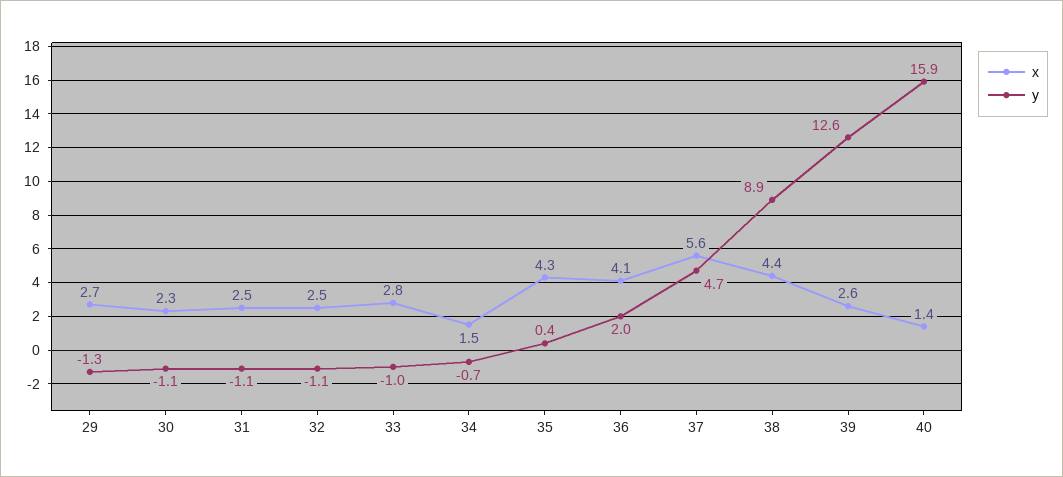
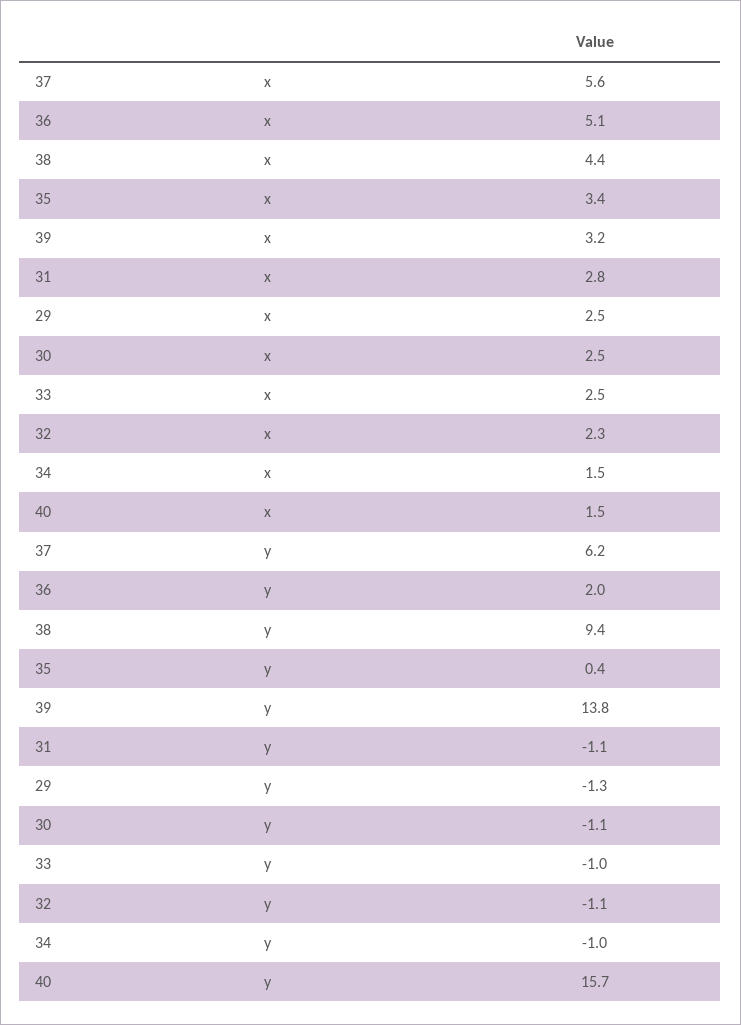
  {
    "x": {
-     "29": 2.7,
+     "29": 2.5,
-     "30": 2.3,
+     "30": 2.5,
-     "31": 2.5,
+     "31": 2.8,
-     "32": 2.5,
+     "32": 2.3,
-     "33": 2.8,
+     "33": 2.5,
      "34": 1.5,
-     "35": 4.3,
+     "35": 3.4,
-     "36": 4.1,
+     "36": 5.1,
      "37": 5.6,
      "38": 4.4,
-     "39": 2.6,
+     "39": 3.2,
-     "40": 1.4
+     "40": 1.5
    },
    "y": {
      "29": -1.3,
      "30": -1.1,
      "31": -1.1,
      "32": -1.1,
      "33": -1,
-     "34": -0.7,
+     "34": -1,
      "35": 0.4,
      "36": 2,
-     "37": 4.7,
+     "37": 6.2,
-     "38": 8.9,
+     "38": 9.4,
-     "39": 12.6,
+     "39": 13.8,
-     "40": 15.9
+     "40": 15.7
    }
  }

